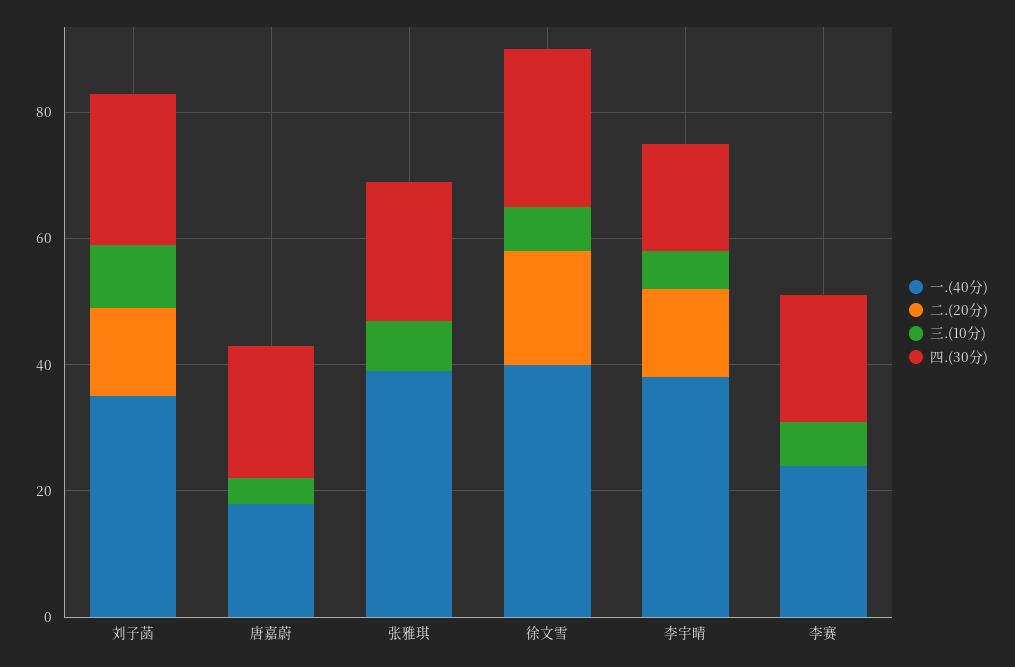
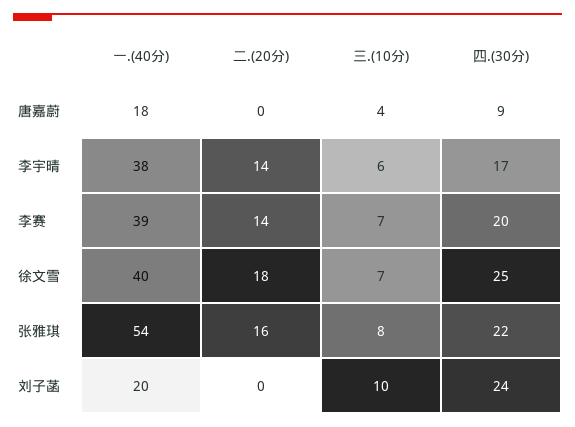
  {
    "一.(40分)": {
-     "刘子菡": 35,
+     "刘子菡": 20,
      "唐嘉蔚": 18,
-     "张雅琪": 40,
+     "张雅琪": 54,
      "徐文雪": 40,
      "李宇晴": 38,
-     "李赛": 25
+     "李赛": 39
    },
    "二.(20分)": {
-     "刘子菡": 15,
+     "刘子菡": 0,
      "唐嘉蔚": 0,
-     "张雅琪": 0,
+     "张雅琪": 16,
      "徐文雪": 18,
      "李宇晴": 14,
-     "李赛": 0
+     "李赛": 14
    },
    "三.(10分)": {
      "刘子菡": 10,
      "唐嘉蔚": 4,
      "张雅琪": 8,
      "徐文雪": 7,
      "李宇晴": 6,
      "李赛": 7
    },
    "四.(30分)": {
      "刘子菡": 24,
-     "唐嘉蔚": 20,
+     "唐嘉蔚": 9,
      "张雅琪": 22,
      "徐文雪": 25,
      "李宇晴": 17,
      "李赛": 20
    }
  }

